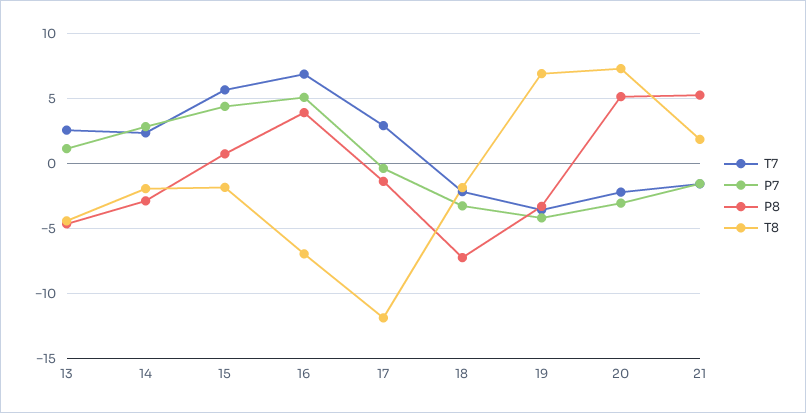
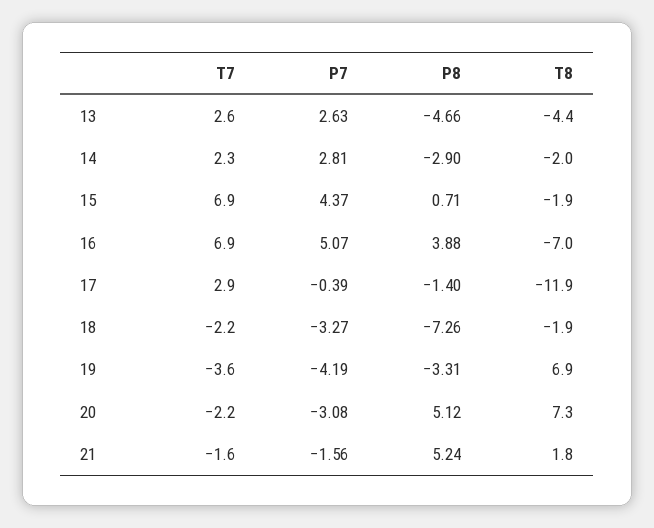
  {
    "T7": {
      "13": 2.6,
      "14": 2.3,
-     "15": 5.5,
+     "15": 6.9,
      "16": 6.9,
      "17": 2.9,
      "18": -2.2,
      "19": -3.6,
      "20": -2.2,
      "21": -1.6
    },
    "P7": {
-     "13": 1,
+     "13": 2.63,
      "14": 2.81,
      "15": 4.37,
      "16": 5.07,
      "17": -0.39,
      "18": -3.27,
      "19": -4.19,
      "20": -3.08,
      "21": -1.56
    },
    "P8": {
      "13": -4.66,
      "14": -2.9,
      "15": 0.71,
      "16": 3.88,
      "17": -1.4,
      "18": -7.26,
      "19": -3.31,
      "20": 5.12,
      "21": 5.24
    },
    "T8": {
      "13": -4.4,
      "14": -2,
      "15": -1.9,
      "16": -7,
      "17": -11.9,
      "18": -1.9,
      "19": 6.9,
      "20": 7.3,
      "21": 1.8
    }
  }

